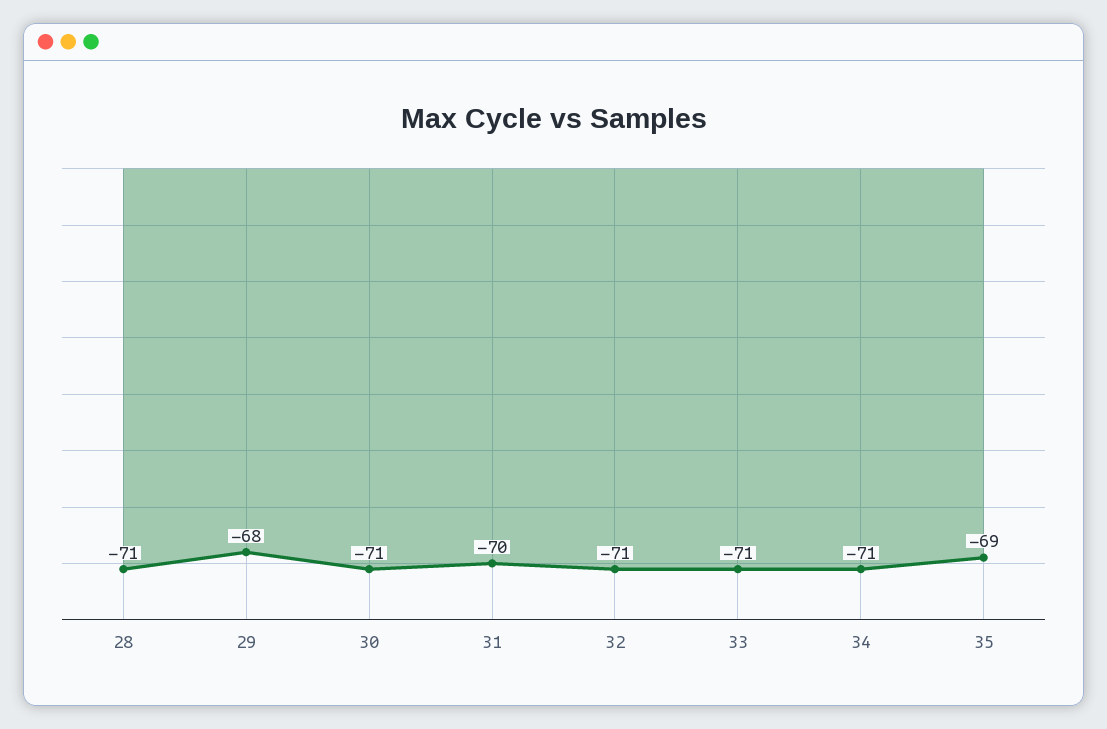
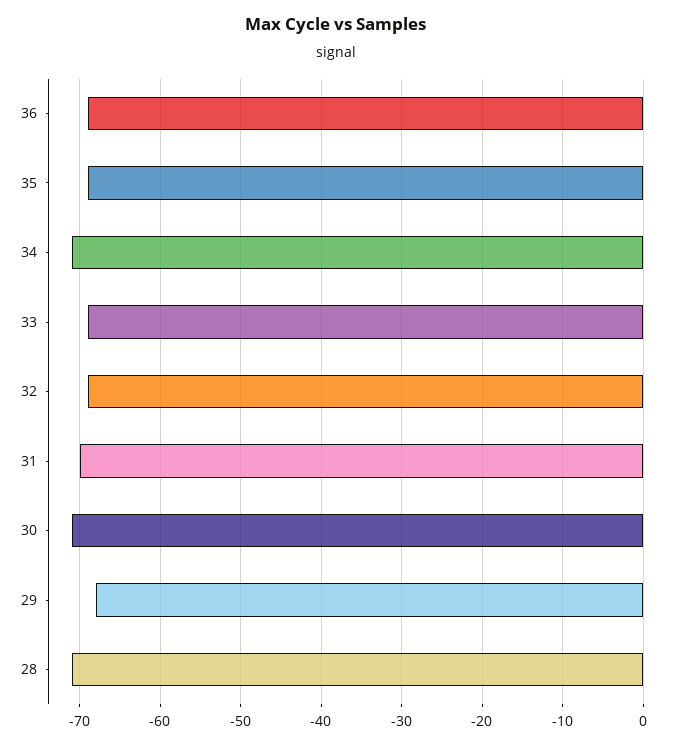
  {
    "28": -71,
    "29": -68,
    "30": -71,
    "31": -70,
-   "32": -71,
+   "32": -69,
-   "33": -71,
+   "33": -69,
    "34": -71,
-   "35": -69
+   "35": -69,
+   "36": -69
  }

